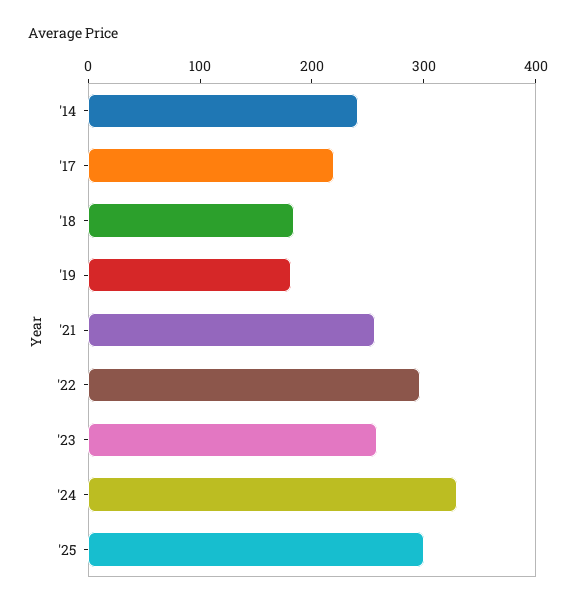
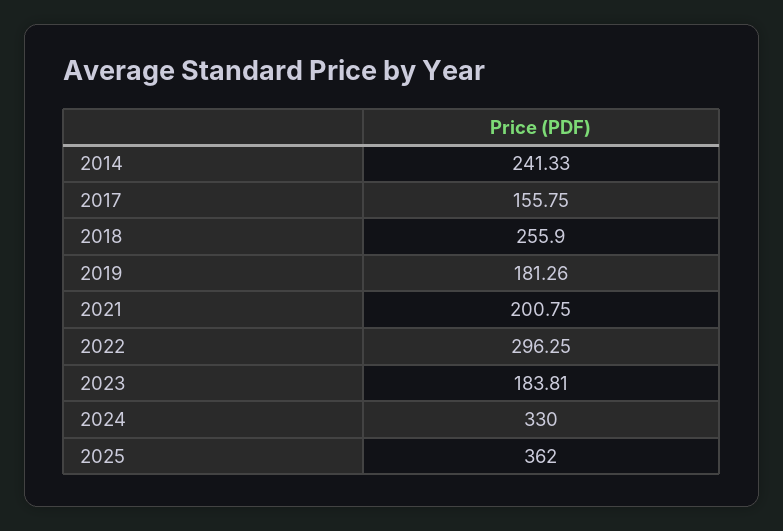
  {
    "'14": 241.33,
-   "'17": 220,
+   "'17": 155.75,
-   "'18": 180,
+   "'18": 255.9,
    "'19": 181.26,
-   "'21": 260,
+   "'21": 200.75,
    "'22": 296.25,
-   "'23": 260,
+   "'23": 183.81,
    "'24": 330,
-   "'25": 300
+   "'25": 362
  }

